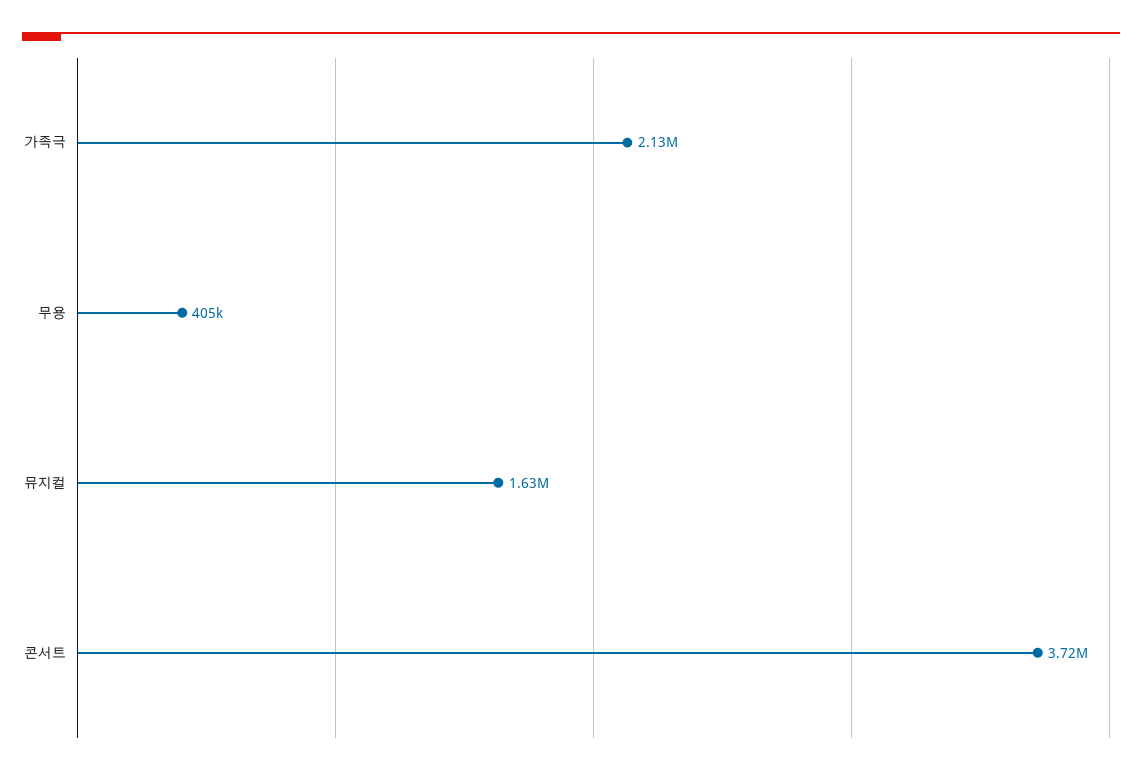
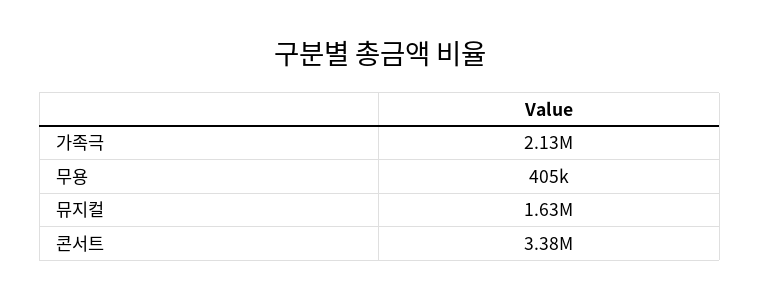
  {
    "가족극": 2130000,
    "무용": 405000,
    "뮤지컬": 1630000,
-   "콘서트": 3720000
+   "콘서트": 3380000
  }

